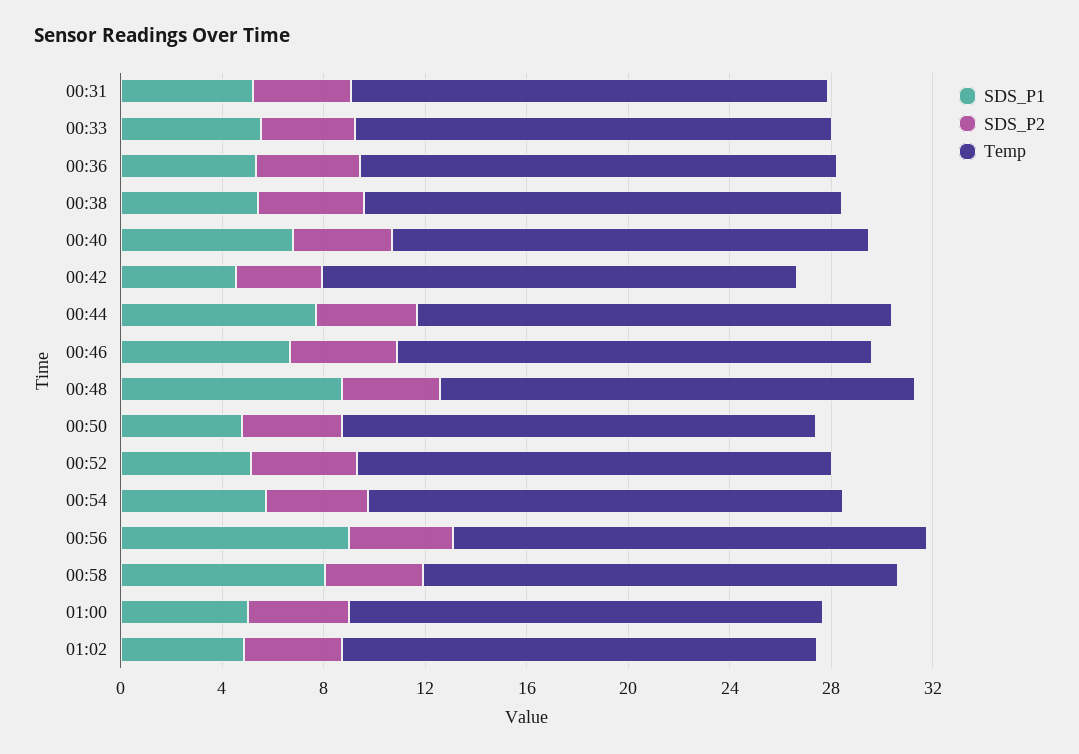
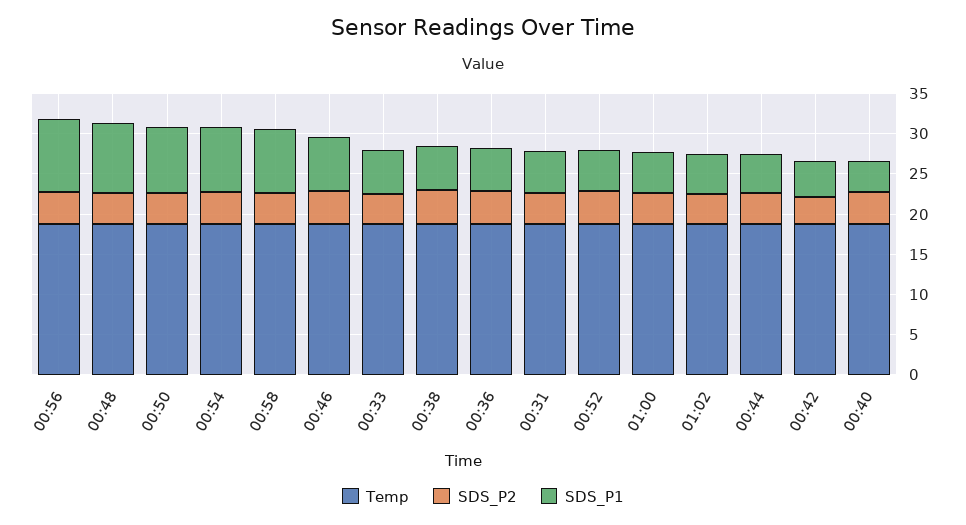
  {
    "SDS_P1": {
      "00:31": 5,
      "00:33": 6,
      "00:36": 5,
      "00:38": 5,
-     "00:40": 7,
+     "00:40": 4,
      "00:42": 5,
-     "00:44": 8,
+     "00:44": 5,
      "00:46": 7,
      "00:48": 9,
-     "00:50": 5,
+     "00:50": 8,
      "00:52": 5,
-     "00:54": 6,
+     "00:54": 8,
      "00:56": 9,
      "00:58": 8,
      "01:00": 5,
      "01:02": 5
    },
    "SDS_P2": {
      "00:31": 4,
      "00:33": 4,
      "00:36": 4,
      "00:38": 4,
      "00:40": 4,
      "00:42": 3,
      "00:44": 4,
      "00:46": 4,
      "00:48": 4,
      "00:50": 4,
      "00:52": 4,
      "00:54": 4,
      "00:56": 4,
      "00:58": 4,
      "01:00": 4,
      "01:02": 4
    },
    "Temp": {
      "00:31": 19,
      "00:33": 19,
      "00:36": 19,
      "00:38": 19,
      "00:40": 19,
      "00:42": 19,
      "00:44": 19,
      "00:46": 19,
      "00:48": 19,
      "00:50": 19,
      "00:52": 19,
      "00:54": 19,
      "00:56": 19,
      "00:58": 19,
      "01:00": 19,
      "01:02": 19
    }
  }

